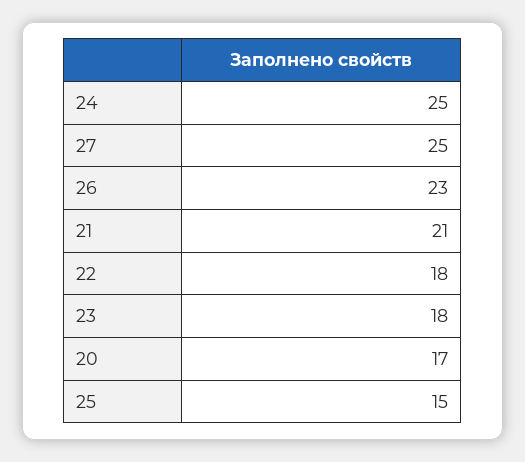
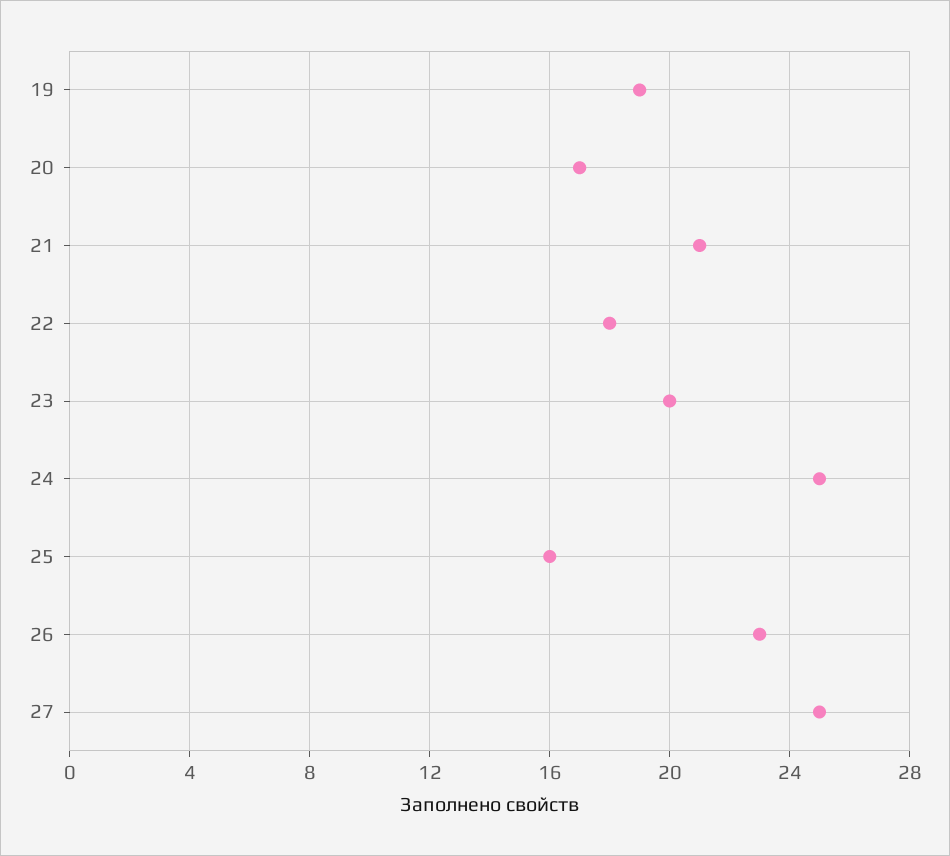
  {
    "24": 25,
    "27": 25,
    "26": 23,
    "21": 21,
    "22": 18,
-   "23": 18,
+   "23": 20,
    "20": 17,
-   "25": 15
+   "25": 16,
+   "19": 19
  }

